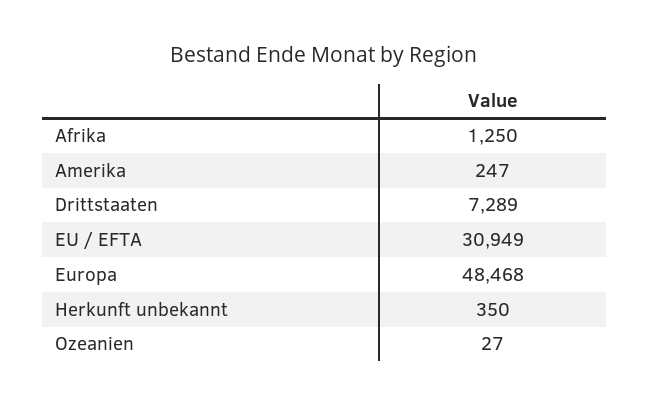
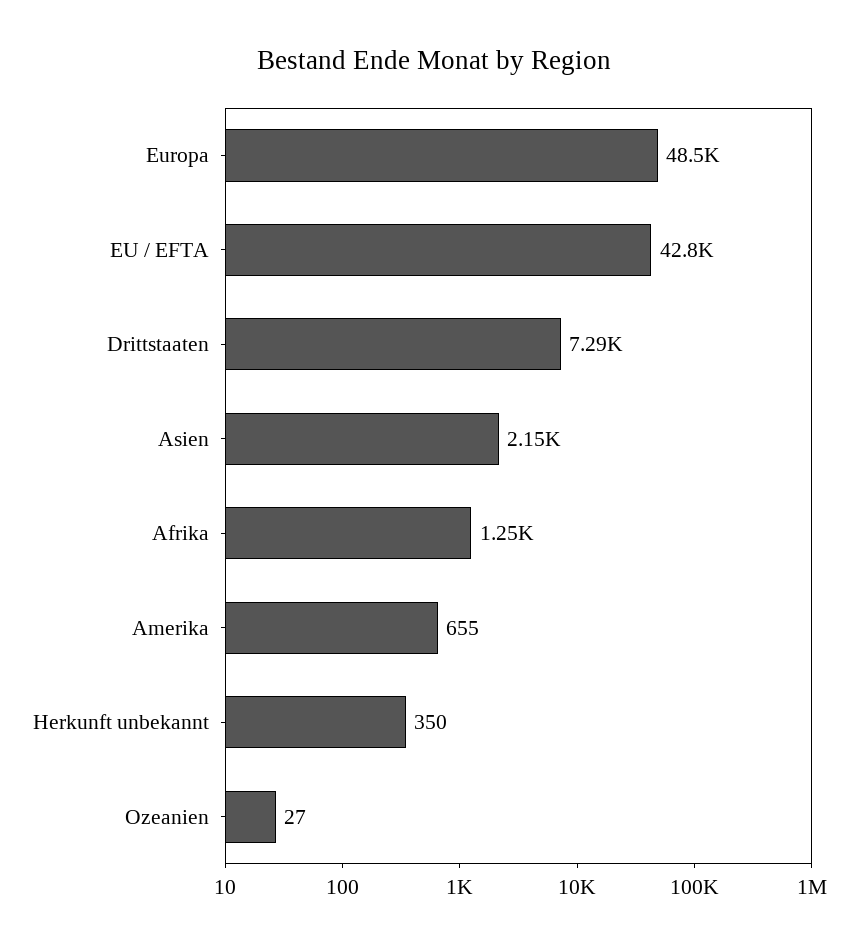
  {
    "Afrika": 1250,
-   "Amerika": 247,
+   "Amerika": 655,
    "Drittstaaten": 7289,
-   "EU / EFTA": 30949,
+   "EU / EFTA": 42800,
    "Europa": 48468,
    "Herkunft unbekannt": 350,
-   "Ozeanien": 27
+   "Ozeanien": 27,
+   "Asien": 2150
  }

